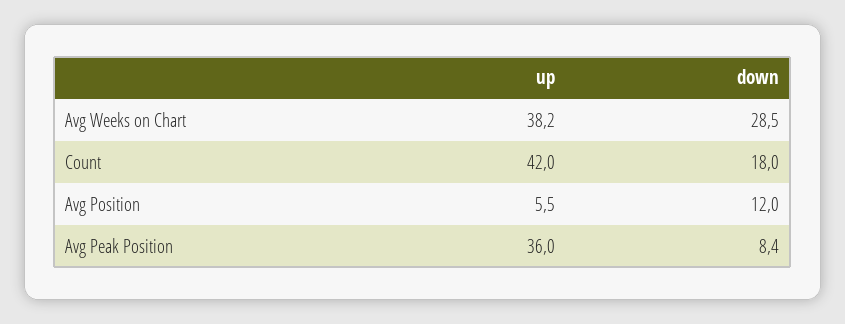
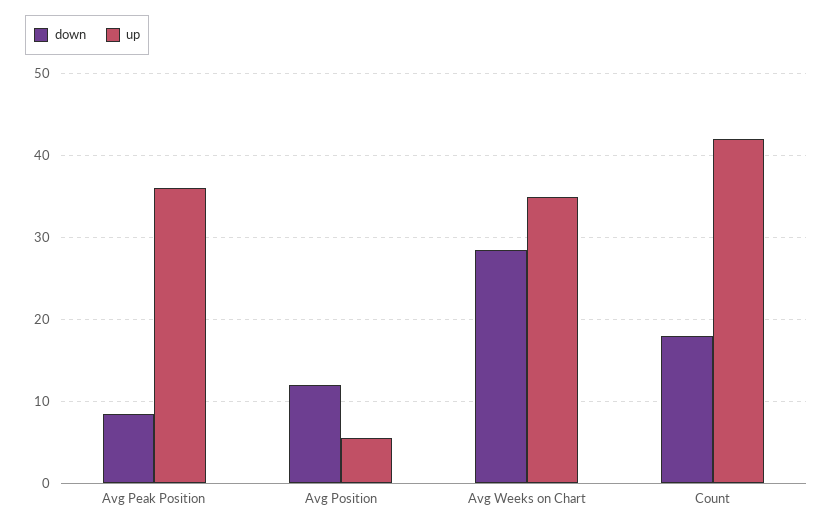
  {
    "up": {
-     "Avg Weeks on Chart": 38.2,
+     "Avg Weeks on Chart": 35,
      "Count": 42,
      "Avg Position": 5.5,
      "Avg Peak Position": 36
    },
    "down": {
      "Avg Weeks on Chart": 28.5,
      "Count": 18,
      "Avg Position": 12,
      "Avg Peak Position": 8.4
    }
  }

